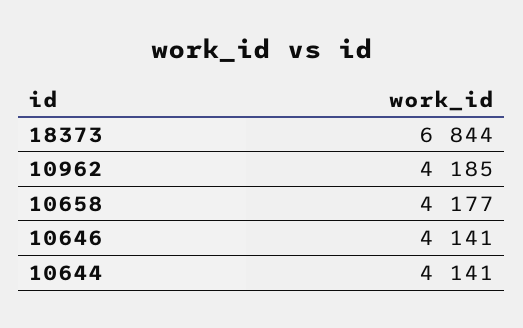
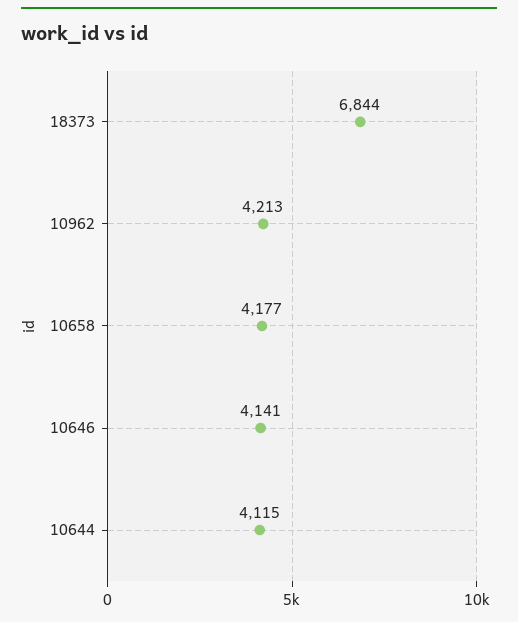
  {
    "18373": 6844,
-   "10962": 4185,
+   "10962": 4213,
    "10658": 4177,
    "10646": 4141,
-   "10644": 4141
+   "10644": 4115
  }

